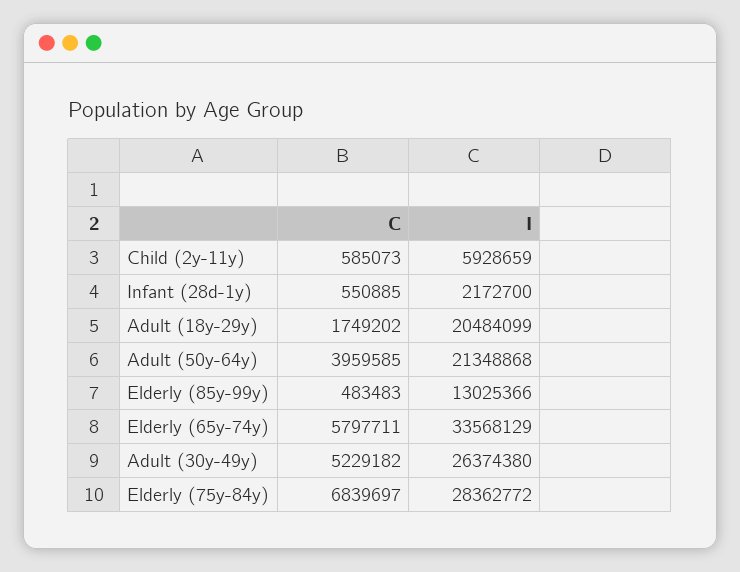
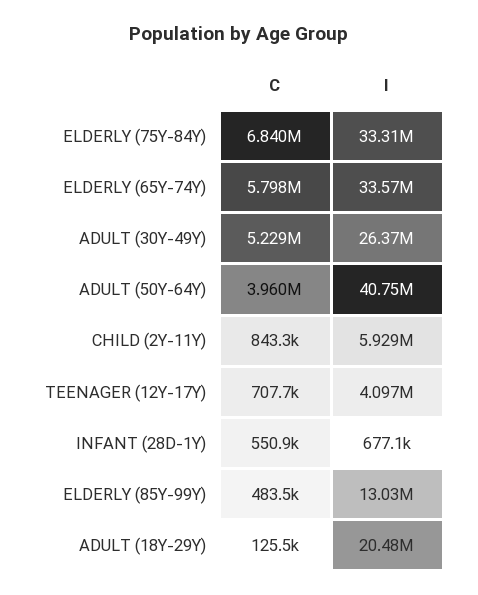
  {
    "C": {
-     "Child (2y-11y)": 585073,
+     "Child (2y-11y)": 843300,
      "Infant (28d-1y)": 550885,
-     "Adult (18y-29y)": 1749202,
+     "Adult (18y-29y)": 125500,
      "Adult (50y-64y)": 3959585,
      "Elderly (85y-99y)": 483483,
      "Elderly (65y-74y)": 5797711,
      "Adult (30y-49y)": 5229182,
-     "Elderly (75y-84y)": 6839697
+     "Elderly (75y-84y)": 6839697,
+     "TEENAGER (12Y-17Y)": 707700
    },
    "I": {
      "Child (2y-11y)": 5928659,
-     "Infant (28d-1y)": 2172700,
+     "Infant (28d-1y)": 677100,
      "Adult (18y-29y)": 20484099,
-     "Adult (50y-64y)": 21348868,
+     "Adult (50y-64y)": 40750000,
      "Elderly (85y-99y)": 13025366,
      "Elderly (65y-74y)": 33568129,
      "Adult (30y-49y)": 26374380,
-     "Elderly (75y-84y)": 28362772
+     "Elderly (75y-84y)": 33310000,
+     "TEENAGER (12Y-17Y)": 4097000
    }
  }

